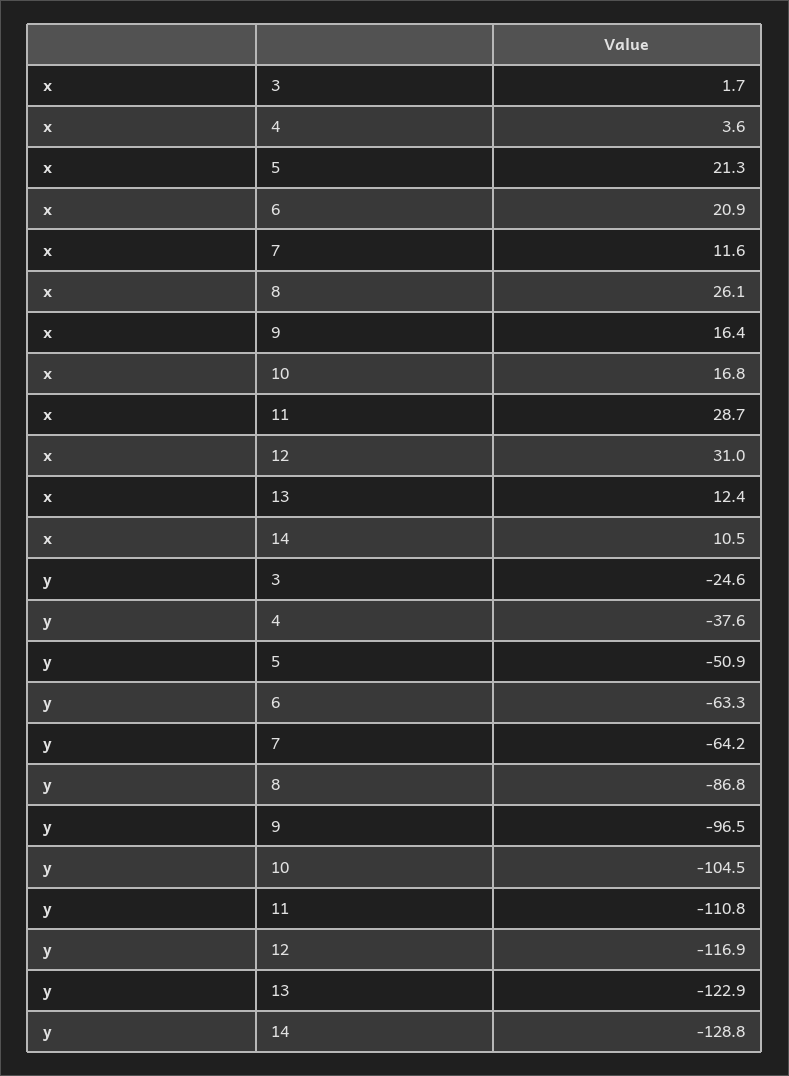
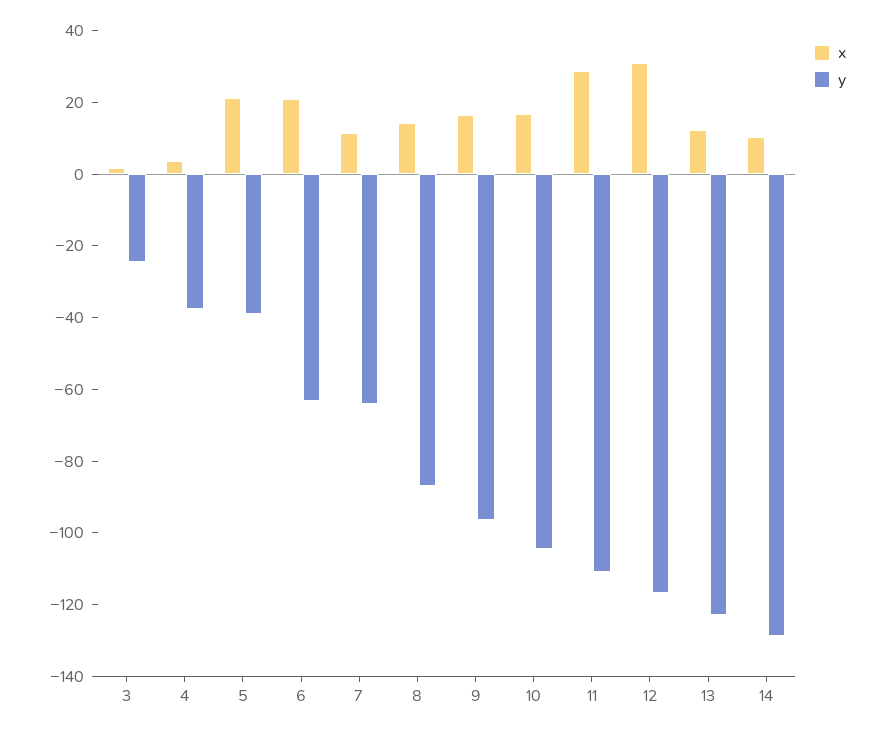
  {
    "x": {
      "3": 1.7,
      "4": 3.6,
      "5": 21.3,
      "6": 20.9,
      "7": 11.6,
-     "8": 26.1,
+     "8": 15,
      "9": 16.4,
      "10": 16.8,
      "11": 28.7,
      "12": 31,
      "13": 12.4,
      "14": 10.5
    },
    "y": {
      "3": -24.6,
      "4": -37.6,
-     "5": -50.9,
+     "5": -40,
      "6": -63.3,
      "7": -64.2,
      "8": -86.8,
      "9": -96.5,
      "10": -104.5,
      "11": -110.8,
      "12": -116.9,
      "13": -122.9,
      "14": -128.8
    }
  }

